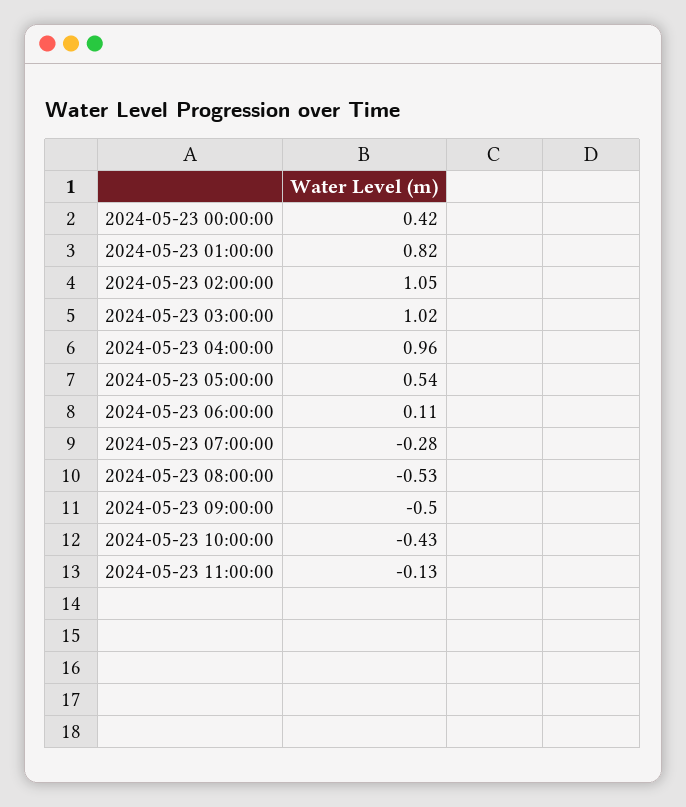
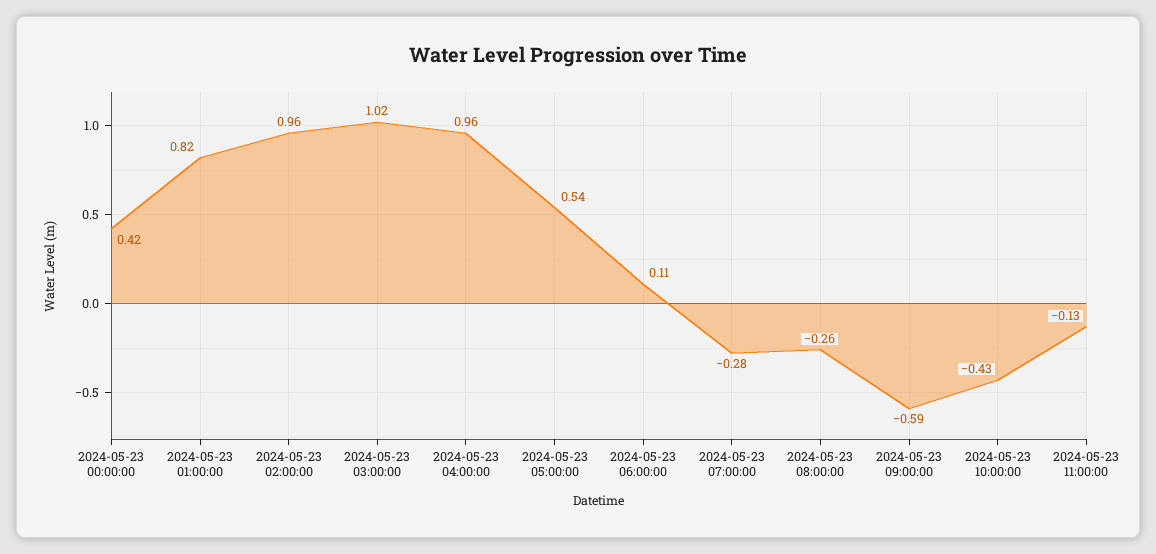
  {
    "2024-05-23 00:00:00": 0.42,
    "2024-05-23 01:00:00": 0.82,
-   "2024-05-23 02:00:00": 1.05,
+   "2024-05-23 02:00:00": 0.96,
    "2024-05-23 03:00:00": 1.02,
    "2024-05-23 04:00:00": 0.96,
    "2024-05-23 05:00:00": 0.54,
    "2024-05-23 06:00:00": 0.11,
    "2024-05-23 07:00:00": -0.28,
-   "2024-05-23 08:00:00": -0.53,
+   "2024-05-23 08:00:00": -0.26,
-   "2024-05-23 09:00:00": -0.5,
+   "2024-05-23 09:00:00": -0.59,
    "2024-05-23 10:00:00": -0.43,
    "2024-05-23 11:00:00": -0.13
  }

